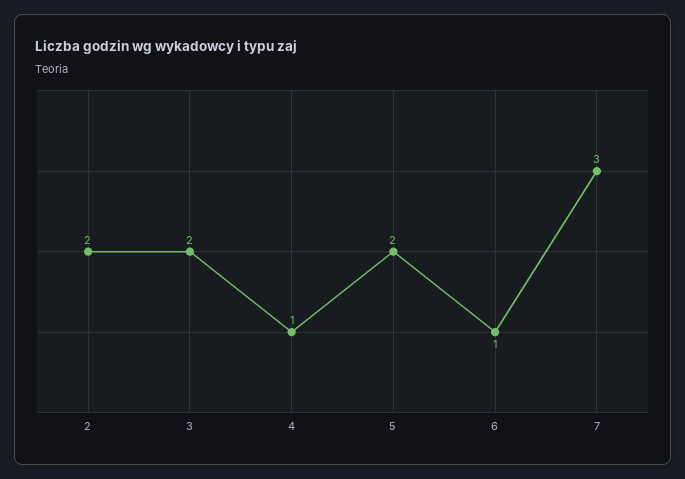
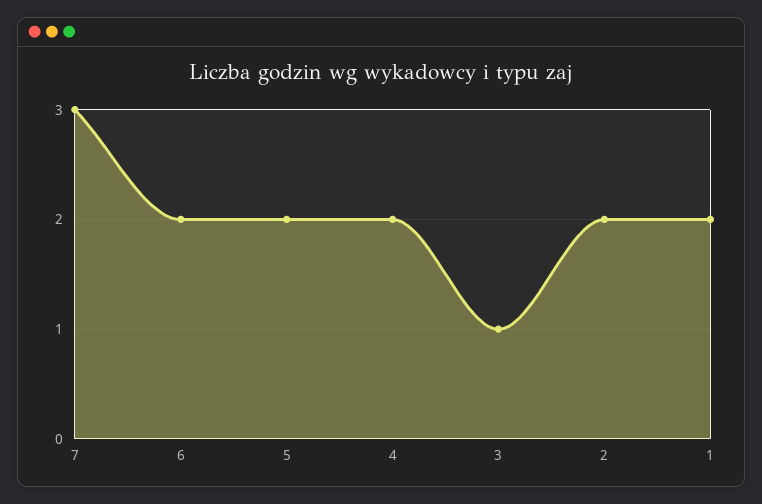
  {
    "2": 2,
-   "3": 2,
+   "3": 1,
-   "4": 1,
+   "4": 2,
    "5": 2,
-   "6": 1,
+   "6": 2,
-   "7": 3
+   "7": 3,
+   "1": 2
  }

